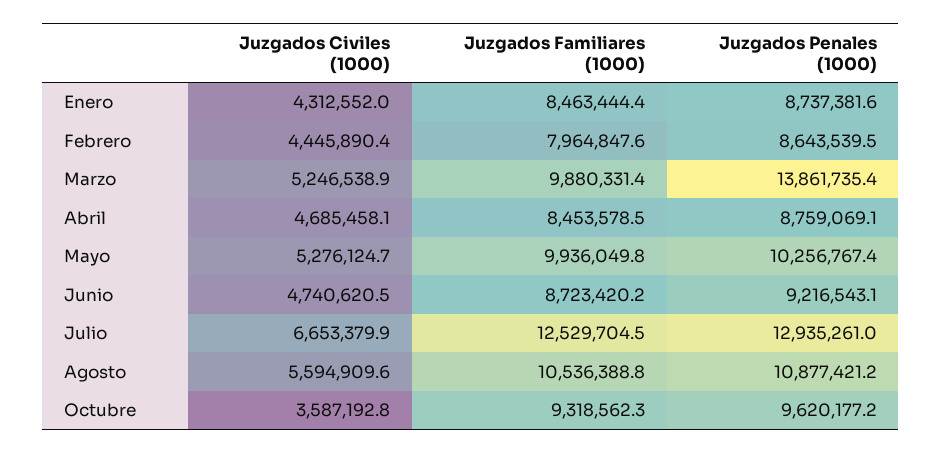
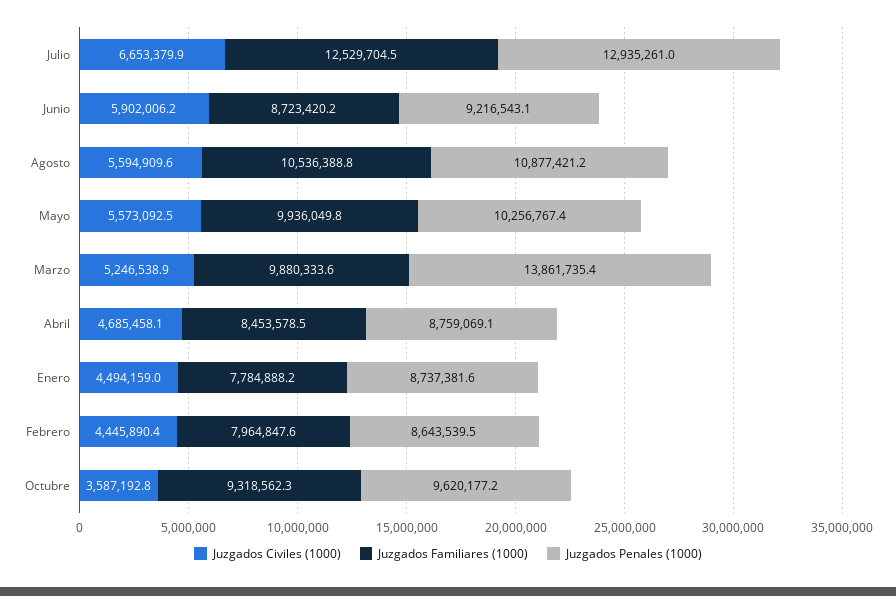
  {
    "Juzgados Civiles (1000)": {
-     "Enero": 4312552,
+     "Enero": 4494159,
      "Febrero": 4445890.4,
      "Marzo": 5246538.9,
      "Abril": 4685458.1,
-     "Mayo": 5276124.7,
+     "Mayo": 5573092.5,
-     "Junio": 4740620.5,
+     "Junio": 5902006.2,
      "Julio": 6653379.9,
      "Agosto": 5594909.6,
      "Octubre": 3587192.8
    },
    "Juzgados Familiares (1000)": {
-     "Enero": 8463444.4,
+     "Enero": 7784888.2,
      "Febrero": 7964847.6,
-     "Marzo": 9880331.4,
+     "Marzo": 9880333.6,
      "Abril": 8453578.5,
      "Mayo": 9936049.8,
      "Junio": 8723420.2,
      "Julio": 12529704.5,
      "Agosto": 10536388.8,
      "Octubre": 9318562.3
    },
    "Juzgados Penales (1000)": {
      "Enero": 8737381.6,
      "Febrero": 8643539.5,
      "Marzo": 13861735.4,
      "Abril": 8759069.1,
      "Mayo": 10256767.4,
      "Junio": 9216543.1,
      "Julio": 12935261,
      "Agosto": 10877421.2,
      "Octubre": 9620177.2
    }
  }

